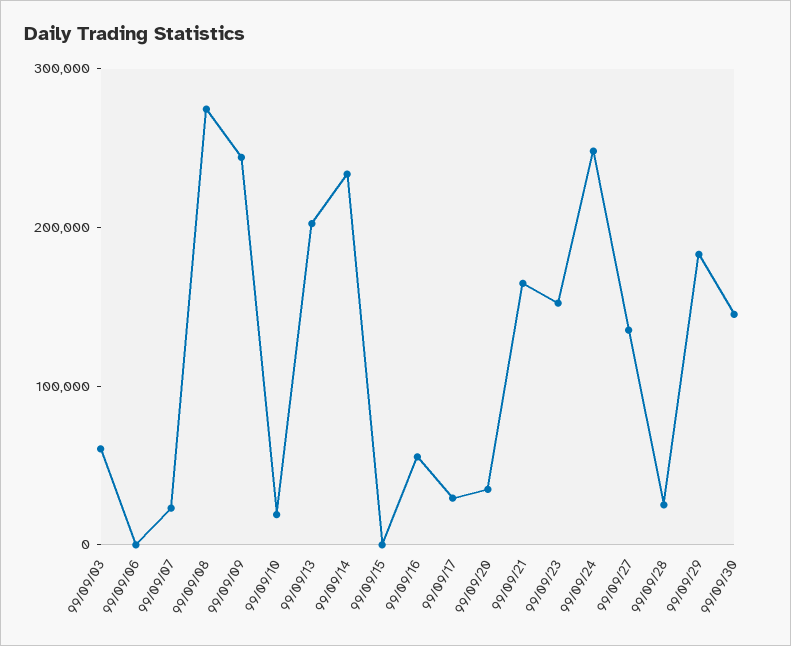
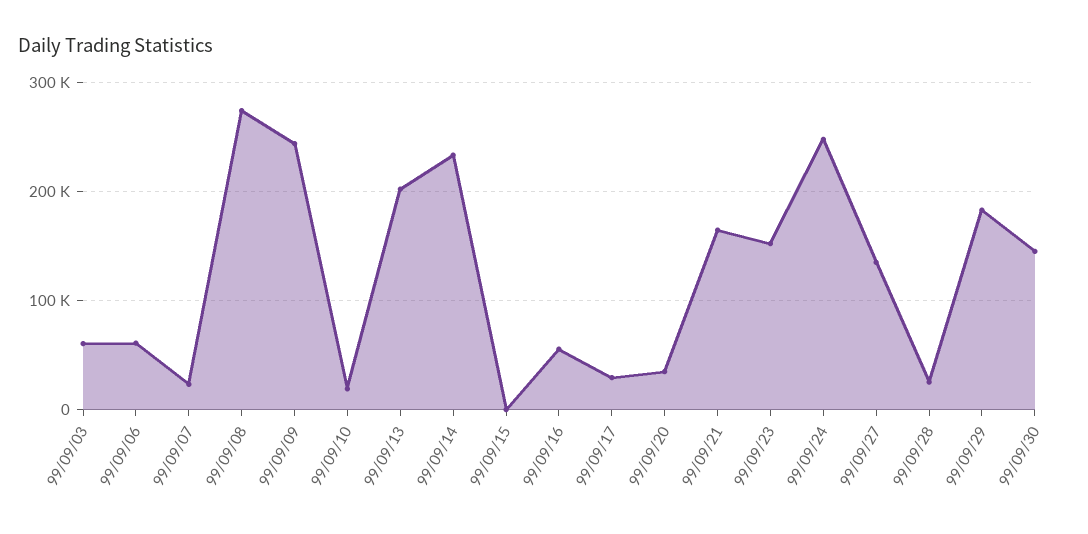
  {
    "99/09/03": 60000,
-   "99/09/06": 0,
+   "99/09/06": 60000,
    "99/09/07": 20000,
    "99/09/08": 270000,
    "99/09/09": 240000,
    "99/09/10": 20000,
    "99/09/13": 200000,
    "99/09/14": 230000,
    "99/09/15": 0,
    "99/09/16": 60000,
    "99/09/17": 30000,
    "99/09/20": 30000,
    "99/09/21": 160000,
    "99/09/23": 150000,
    "99/09/24": 250000,
    "99/09/27": 140000,
    "99/09/28": 30000,
    "99/09/29": 180000,
    "99/09/30": 150000
  }

